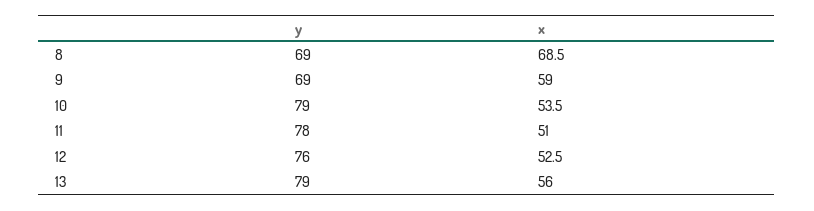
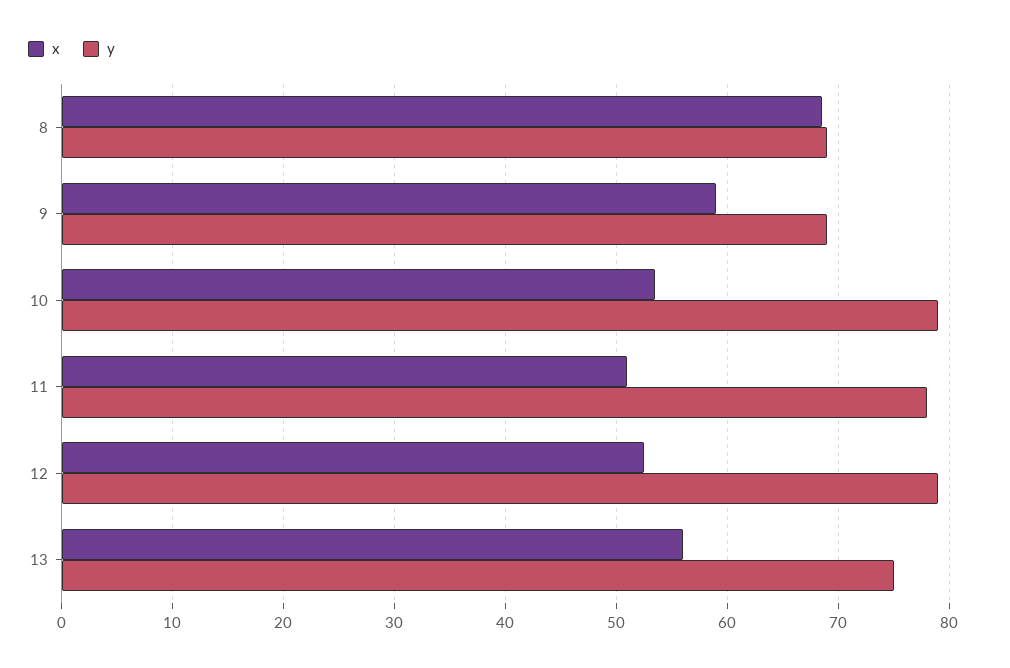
  {
    "y": {
      "8": 69,
      "9": 69,
      "10": 79,
      "11": 78,
-     "12": 76,
+     "12": 79,
-     "13": 79
+     "13": 75
    },
    "x": {
      "8": 68.5,
      "9": 59,
      "10": 53.5,
      "11": 51,
      "12": 52.5,
      "13": 56
    }
  }

